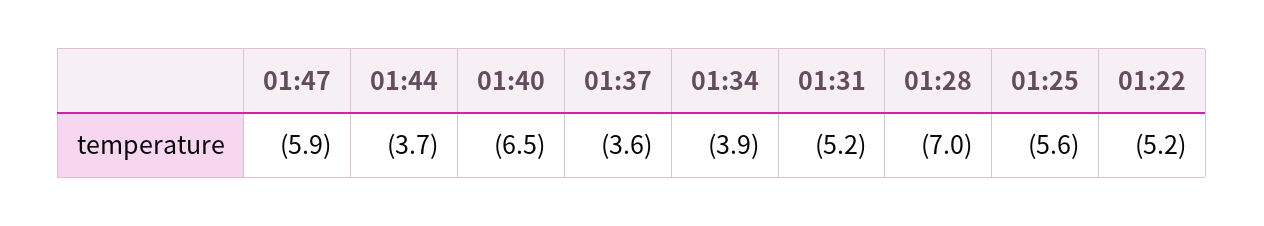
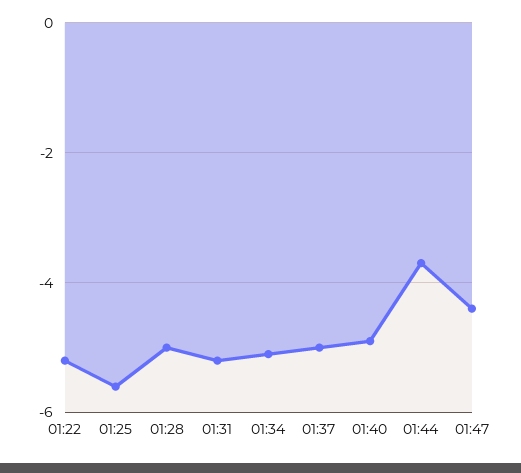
  {
-   "01:47": -5.9,
+   "01:47": -4.5,
    "01:44": -3.7,
-   "01:40": -6.5,
+   "01:40": -5,
-   "01:37": -3.6,
+   "01:37": -5,
-   "01:34": -3.9,
+   "01:34": -5,
    "01:31": -5.2,
-   "01:28": -7,
+   "01:28": -5,
    "01:25": -5.6,
    "01:22": -5.2
  }

